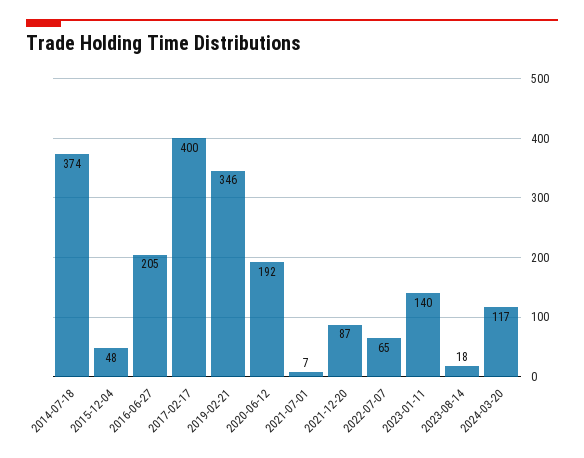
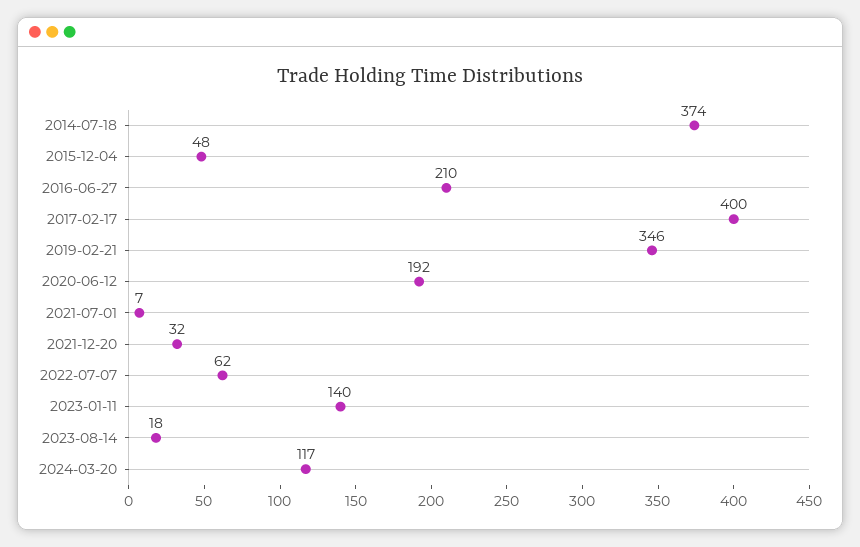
  {
    "2014-07-18": 374,
    "2015-12-04": 48,
-   "2016-06-27": 205,
+   "2016-06-27": 210,
    "2017-02-17": 400,
    "2019-02-21": 346,
    "2020-06-12": 192,
    "2021-07-01": 7,
-   "2021-12-20": 87,
+   "2021-12-20": 32,
-   "2022-07-07": 65,
+   "2022-07-07": 62,
    "2023-01-11": 140,
    "2023-08-14": 18,
    "2024-03-20": 117
  }

